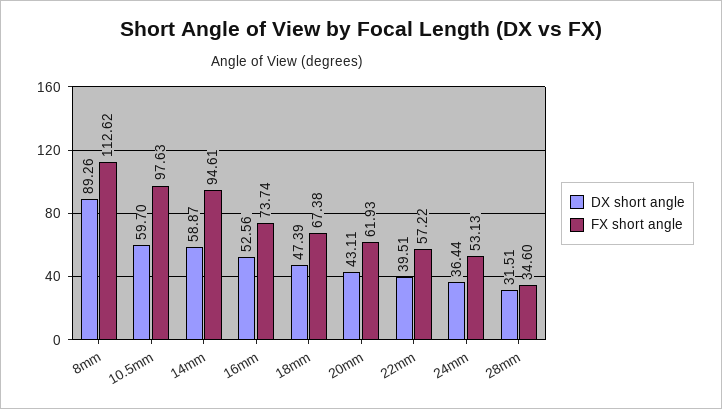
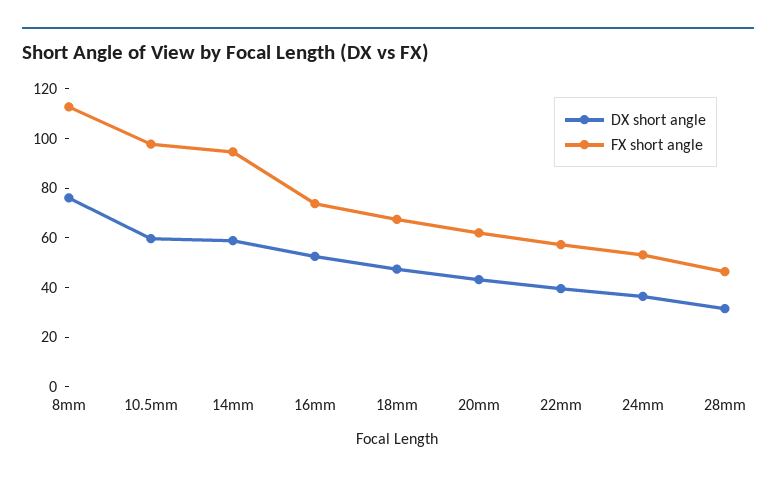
  {
    "DX short angle": {
-     "8mm": 89.26,
+     "8mm": 75,
      "10.5mm": 59.7,
      "14mm": 58.87,
      "16mm": 52.56,
      "18mm": 47.39,
      "20mm": 43.11,
      "22mm": 39.51,
      "24mm": 36.44,
      "28mm": 31.51
    },
    "FX short angle": {
      "8mm": 112.62,
      "10.5mm": 97.63,
      "14mm": 94.61,
      "16mm": 73.74,
      "18mm": 67.38,
      "20mm": 61.93,
      "22mm": 57.22,
      "24mm": 53.13,
-     "28mm": 34.6
+     "28mm": 45
    }
  }

